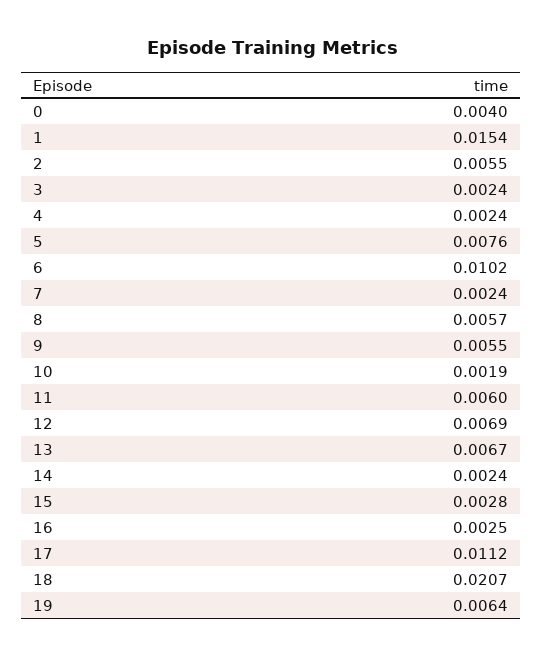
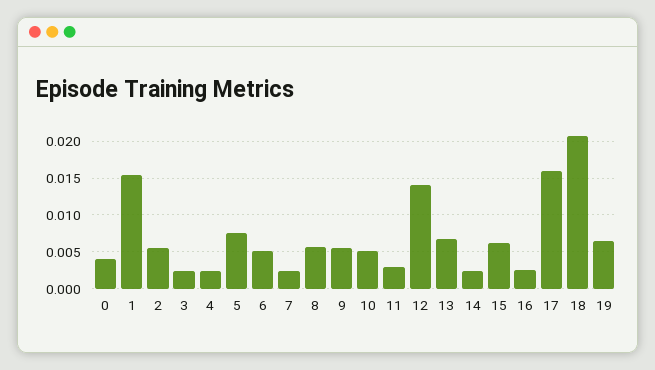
  {
    "0": 0.004,
    "1": 0.0154,
    "2": 0.0055,
    "3": 0.0024,
    "4": 0.0024,
    "5": 0.0076,
-   "6": 0.0102,
+   "6": 0.005,
    "7": 0.0024,
    "8": 0.0057,
    "9": 0.0055,
-   "10": 0.0019,
+   "10": 0.005,
-   "11": 0.006,
+   "11": 0.003,
-   "12": 0.0069,
+   "12": 0.014,
    "13": 0.0067,
    "14": 0.0024,
-   "15": 0.0028,
+   "15": 0.006,
    "16": 0.0025,
-   "17": 0.0112,
+   "17": 0.016,
    "18": 0.0207,
    "19": 0.0064
  }

